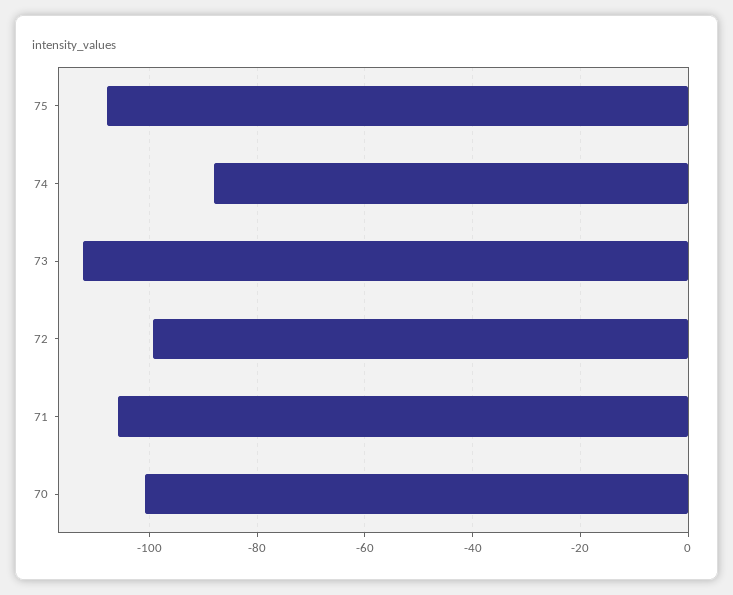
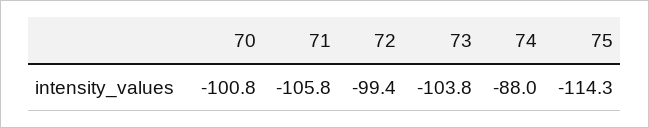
  {
-   "75": -108,
+   "75": -114.3,
    "74": -88,
-   "73": -112,
+   "73": -103.8,
    "72": -99.4,
    "71": -105.8,
    "70": -100.8
  }

